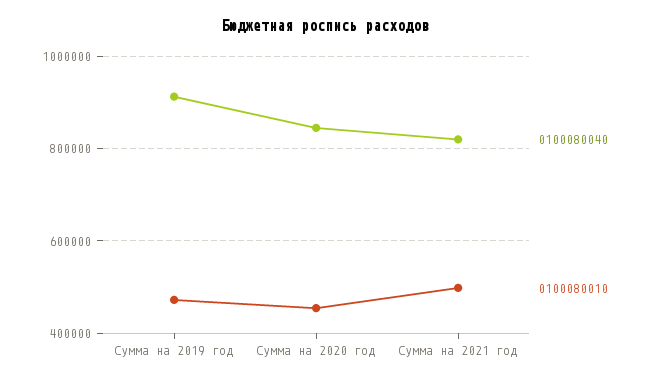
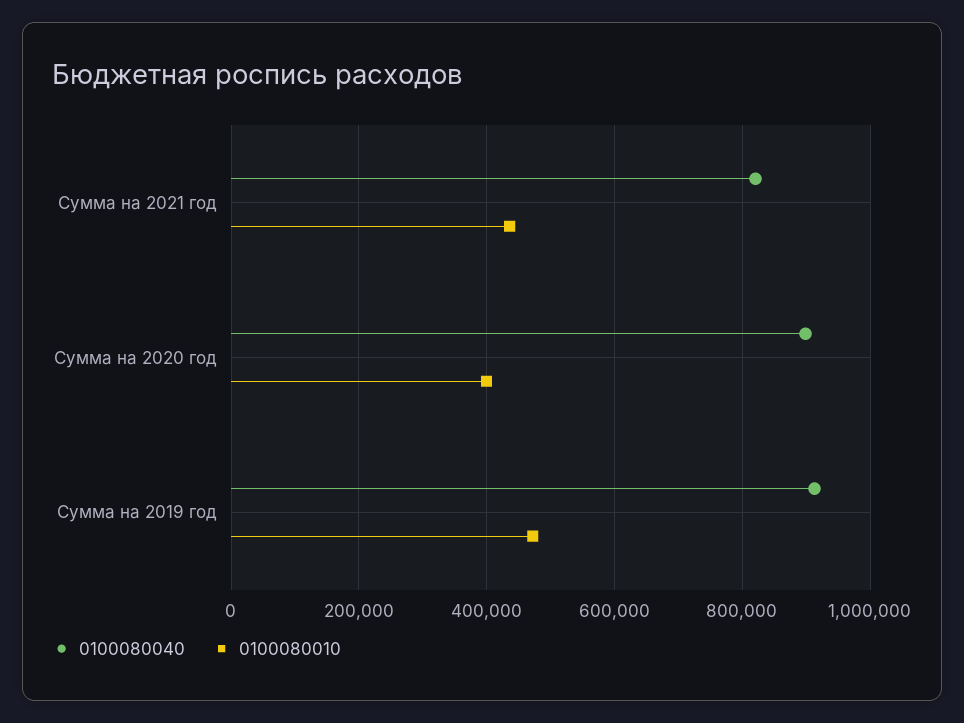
  {
    "0100080040": {
      "Сумма на 2019 год": 920000,
-     "Сумма на 2020 год": 840000,
+     "Сумма на 2020 год": 900000,
      "Сумма на 2021 год": 820000
    },
    "0100080010": {
      "Сумма на 2019 год": 480000,
-     "Сумма на 2020 год": 460000,
+     "Сумма на 2020 год": 400000,
-     "Сумма на 2021 год": 500000
+     "Сумма на 2021 год": 440000
    }
  }

